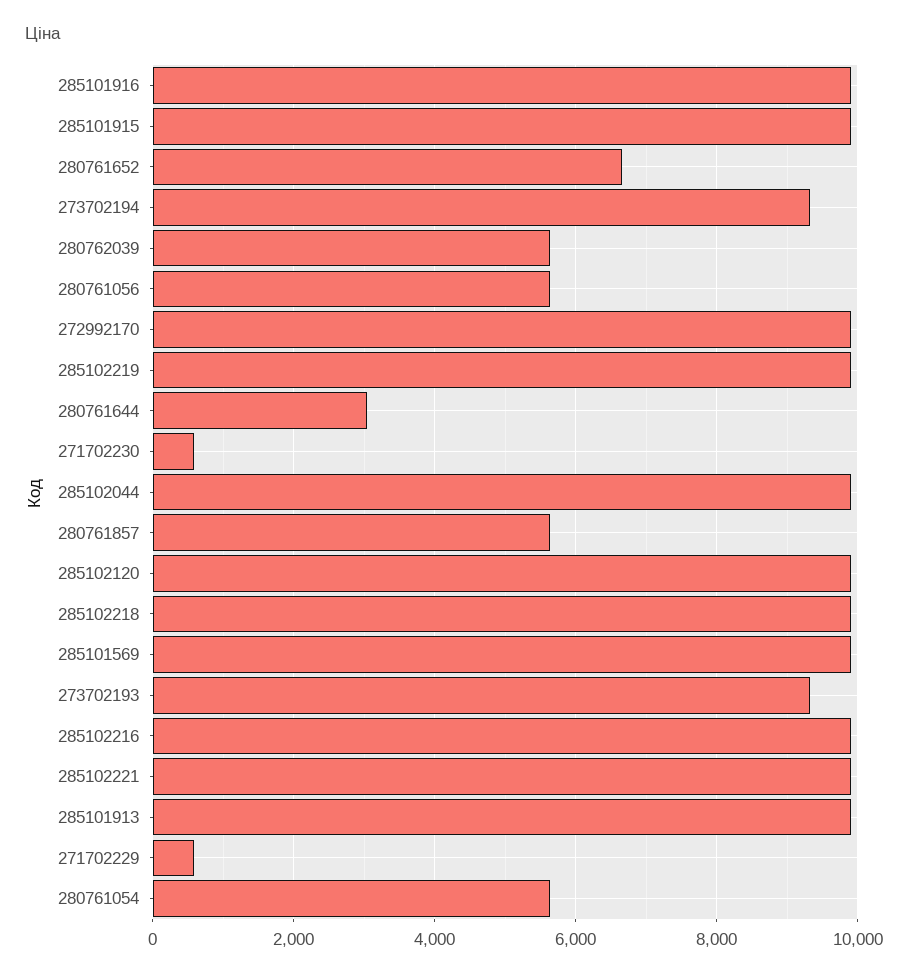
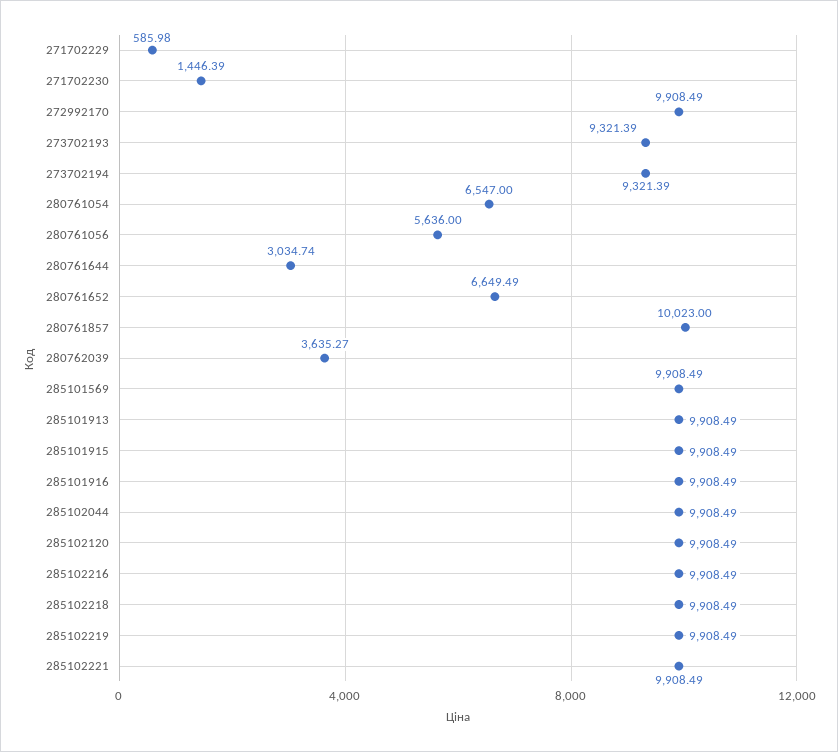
  {
    "285101916": 9908.49,
    "285101915": 9908.49,
    "280761652": 6649.49,
    "273702194": 9321.39,
-   "280762039": 5600,
+   "280762039": 3635.27,
    "280761056": 5636,
    "272992170": 9908.49,
    "285102219": 9908.49,
    "280761644": 3034.74,
-   "271702230": 600,
+   "271702230": 1446.39,
    "285102044": 9908.49,
-   "280761857": 5600,
+   "280761857": 10023,
    "285102120": 9908.49,
    "285102218": 9908.49,
    "285101569": 9908.49,
    "273702193": 9321.39,
    "285102216": 9908.49,
    "285102221": 9908.49,
    "285101913": 9908.49,
    "271702229": 585.98,
-   "280761054": 5600
+   "280761054": 6547
  }

